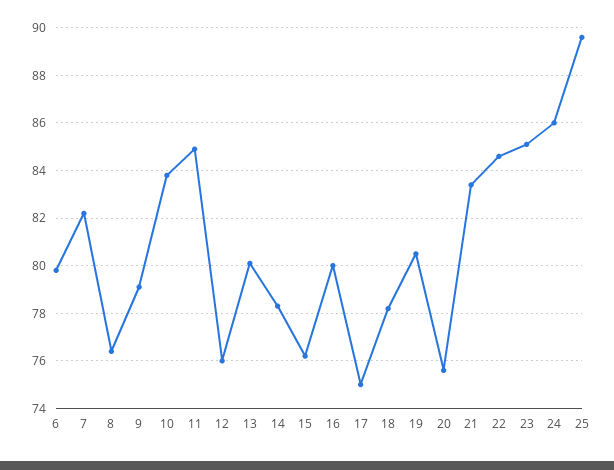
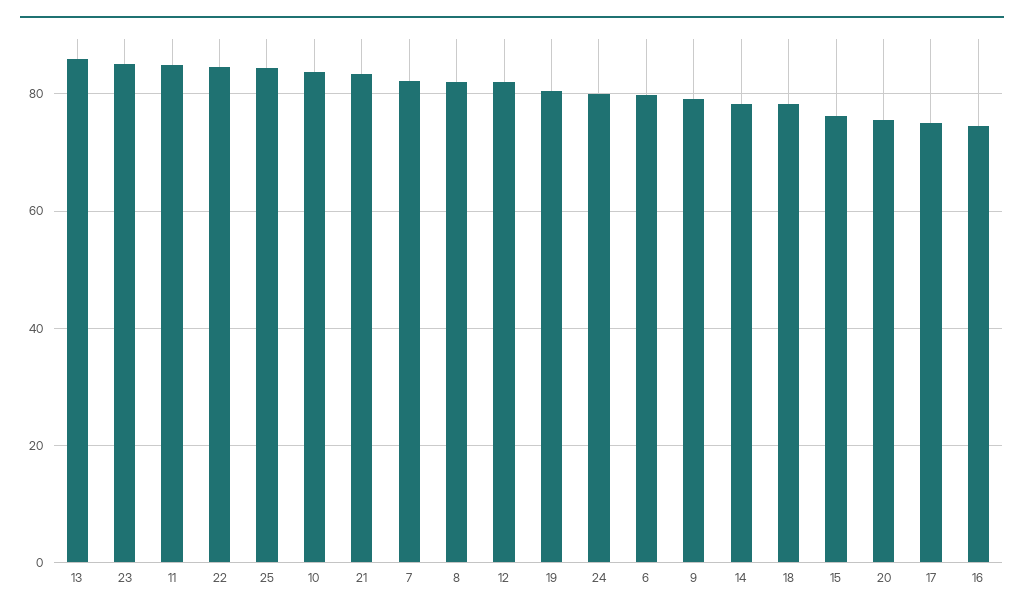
  {
    "6": 80,
    "7": 82,
-   "8": 76.5,
+   "8": 82,
    "9": 79,
    "10": 84,
    "11": 85,
-   "12": 76,
+   "12": 82,
-   "13": 80,
+   "13": 86,
    "14": 78.5,
    "15": 76,
-   "16": 80,
+   "16": 74,
    "17": 75,
    "18": 78,
    "19": 80.5,
    "20": 75.5,
    "21": 83.5,
    "22": 84.5,
    "23": 85,
-   "24": 86,
+   "24": 80,
-   "25": 89.5
+   "25": 84
  }

